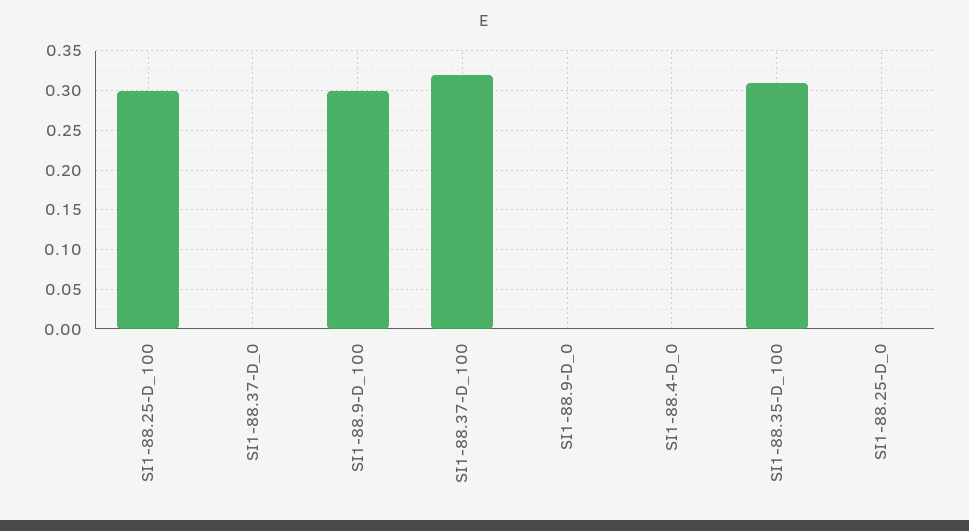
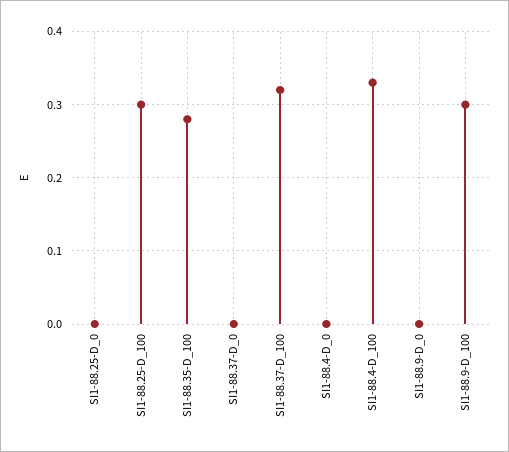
  {
    "SI1-88.25-D_100": 0.3,
    "SI1-88.37-D_0": 0,
    "SI1-88.9-D_100": 0.3,
    "SI1-88.37-D_100": 0.32,
    "SI1-88.9-D_0": 0,
    "SI1-88.4-D_0": 0,
-   "SI1-88.35-D_100": 0.31,
+   "SI1-88.35-D_100": 0.28,
-   "SI1-88.25-D_0": 0
+   "SI1-88.25-D_0": 0,
+   "SI1-88.4-D_100": 0.33
  }

